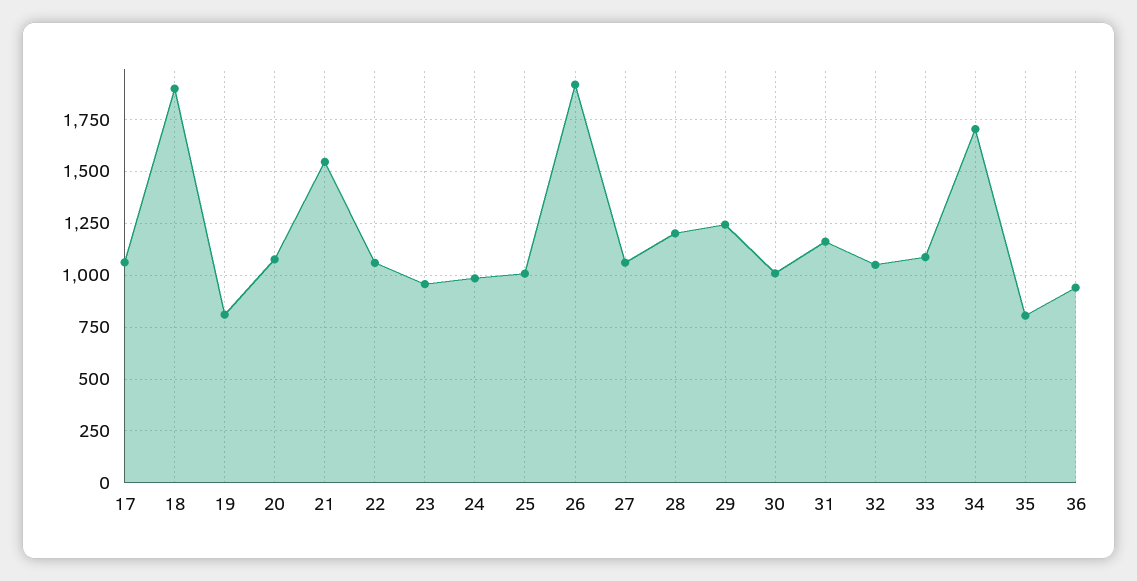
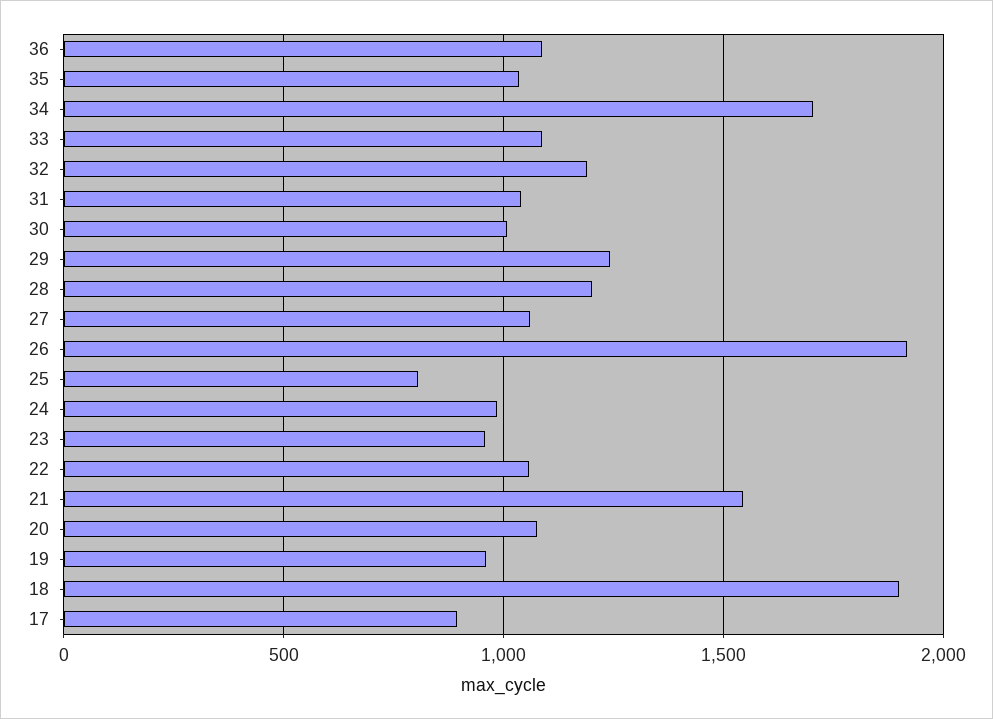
  {
-   "17": 1050,
+   "17": 900,
    "18": 1900,
-   "19": 800,
+   "19": 950,
    "20": 1100,
    "21": 1550,
    "22": 1050,
    "23": 950,
    "24": 1000,
-   "25": 1000,
+   "25": 800,
    "26": 1900,
    "27": 1050,
    "28": 1200,
    "29": 1250,
    "30": 1000,
-   "31": 1150,
+   "31": 1050,
-   "32": 1050,
+   "32": 1200,
    "33": 1100,
    "34": 1700,
-   "35": 800,
+   "35": 1050,
-   "36": 950
+   "36": 1100
  }

